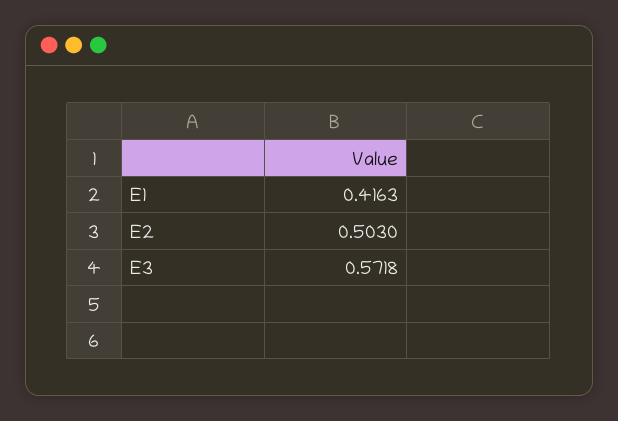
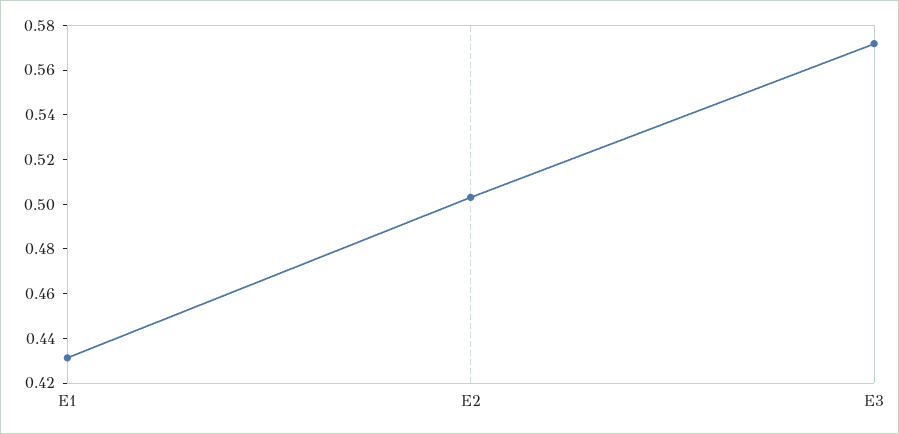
  {
-   "E1": 0.4163,
+   "E1": 0.43,
    "E2": 0.503,
    "E3": 0.5718
  }

